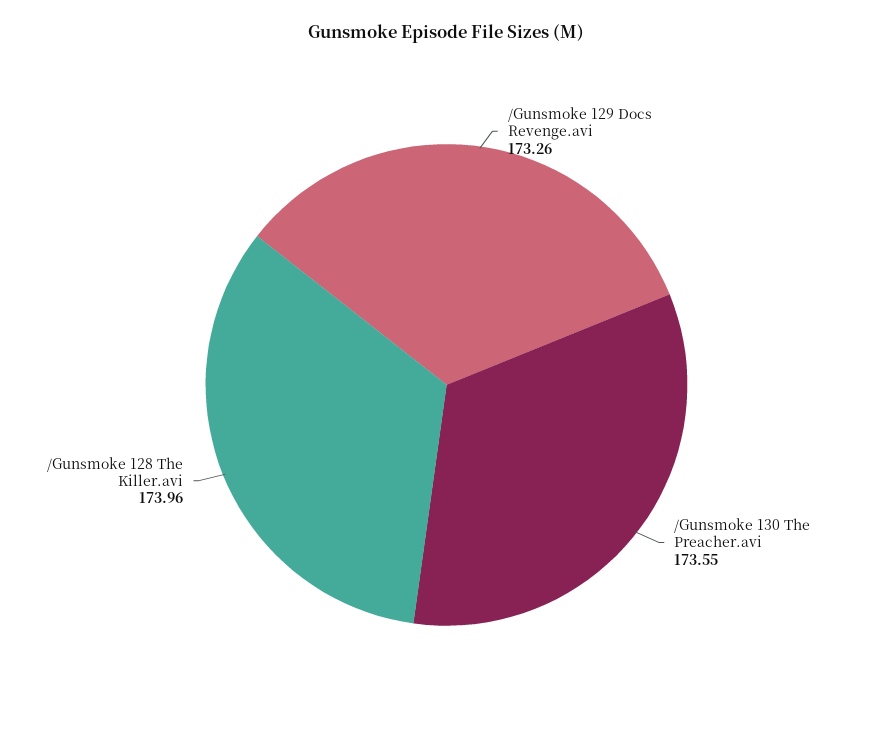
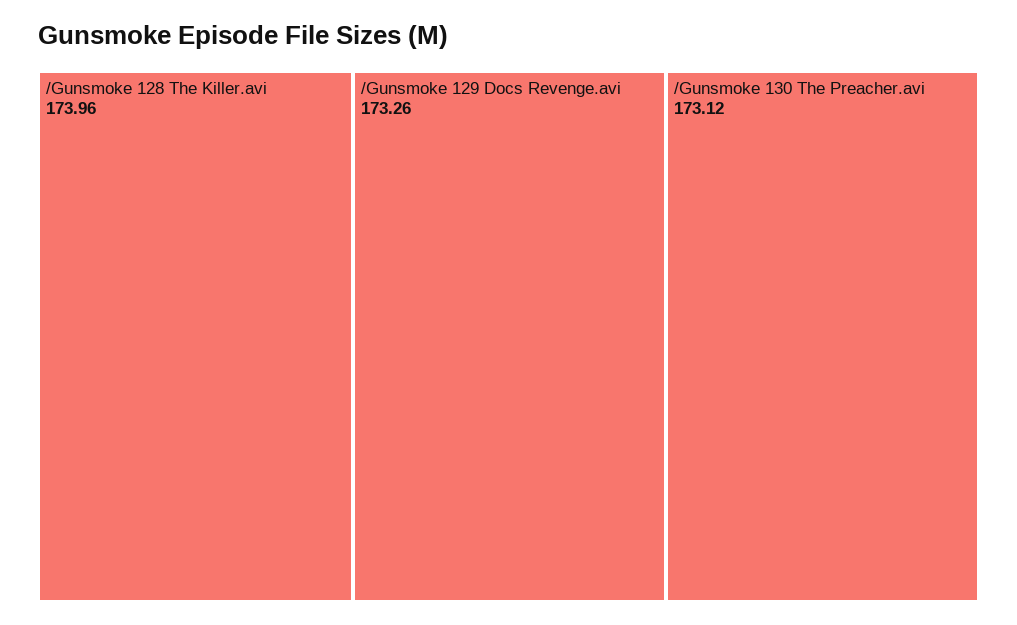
  {
    "/Gunsmoke 129 Docs Revenge.avi": 173.26,
-   "/Gunsmoke 130 The Preacher.avi": 173.55,
+   "/Gunsmoke 130 The Preacher.avi": 173.12,
    "/Gunsmoke 128 The Killer.avi": 173.96
  }

